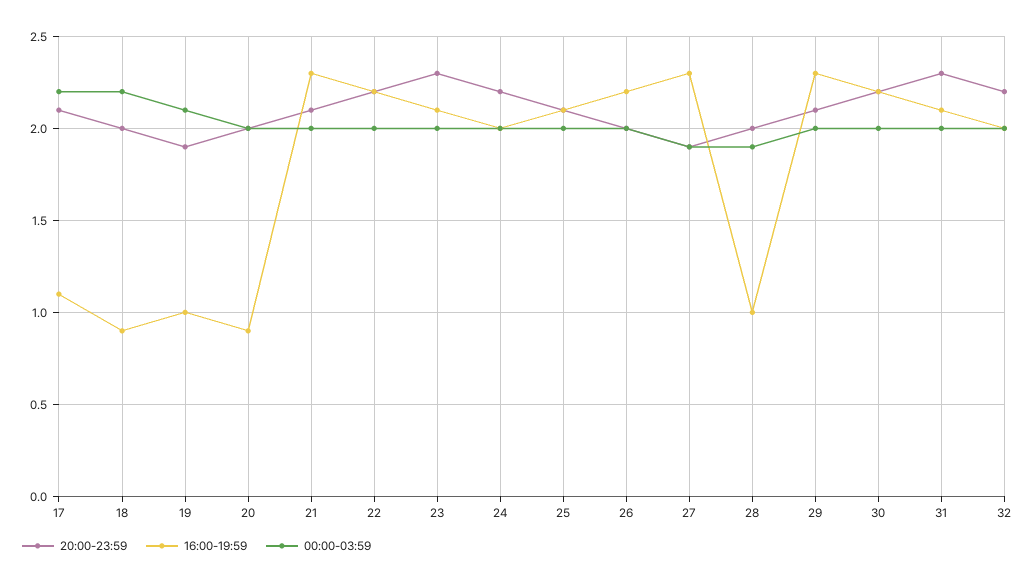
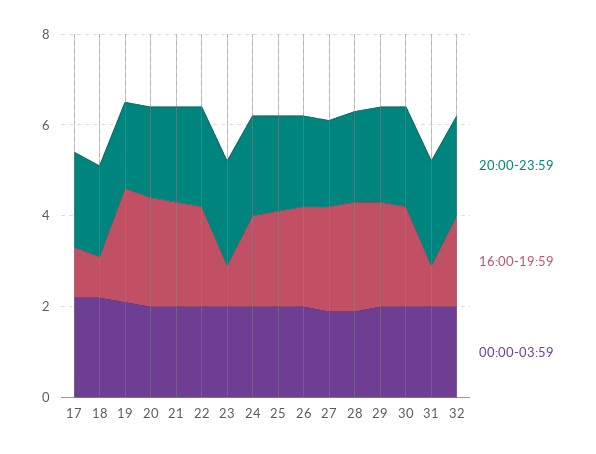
  {
    "20:00-23:59": {
      "17": 2.1,
      "18": 2,
      "19": 1.9,
      "20": 2,
      "21": 2.1,
      "22": 2.2,
      "23": 2.3,
      "24": 2.2,
      "25": 2.1,
      "26": 2,
      "27": 1.9,
      "28": 2,
      "29": 2.1,
      "30": 2.2,
      "31": 2.3,
      "32": 2.2
    },
    "16:00-19:59": {
      "17": 1.1,
      "18": 0.9,
-     "19": 1,
+     "19": 2.5,
-     "20": 0.9,
+     "20": 2.5,
      "21": 2.3,
      "22": 2.2,
-     "23": 2.1,
+     "23": 1,
      "24": 2,
      "25": 2.1,
      "26": 2.2,
      "27": 2.3,
-     "28": 1,
+     "28": 2.5,
      "29": 2.3,
      "30": 2.2,
-     "31": 2.1,
+     "31": 1,
      "32": 2
    },
    "00:00-03:59": {
      "17": 2.2,
      "18": 2.2,
      "19": 2.1,
      "20": 2,
      "21": 2,
      "22": 2,
      "23": 2,
      "24": 2,
      "25": 2,
      "26": 2,
      "27": 1.9,
      "28": 1.9,
      "29": 2,
      "30": 2,
      "31": 2,
      "32": 2
    }
  }

